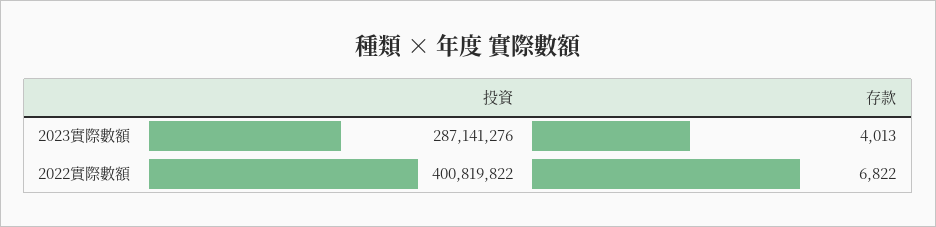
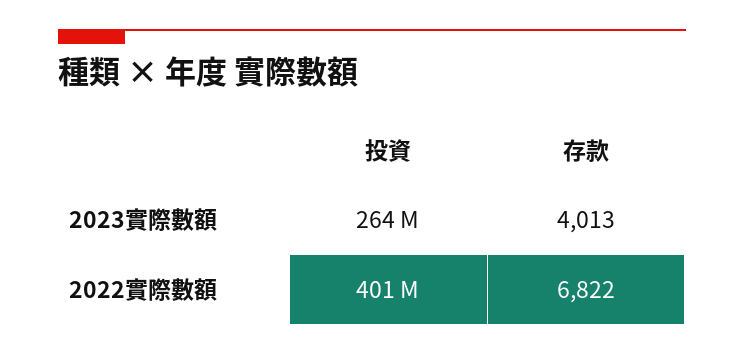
  {
    "投資": {
-     "2023實際數額": 287141276,
+     "2023實際數額": 264000000,
      "2022實際數額": 400819822
    },
    "存款": {
      "2023實際數額": 4013,
      "2022實際數額": 6822
    }
  }

